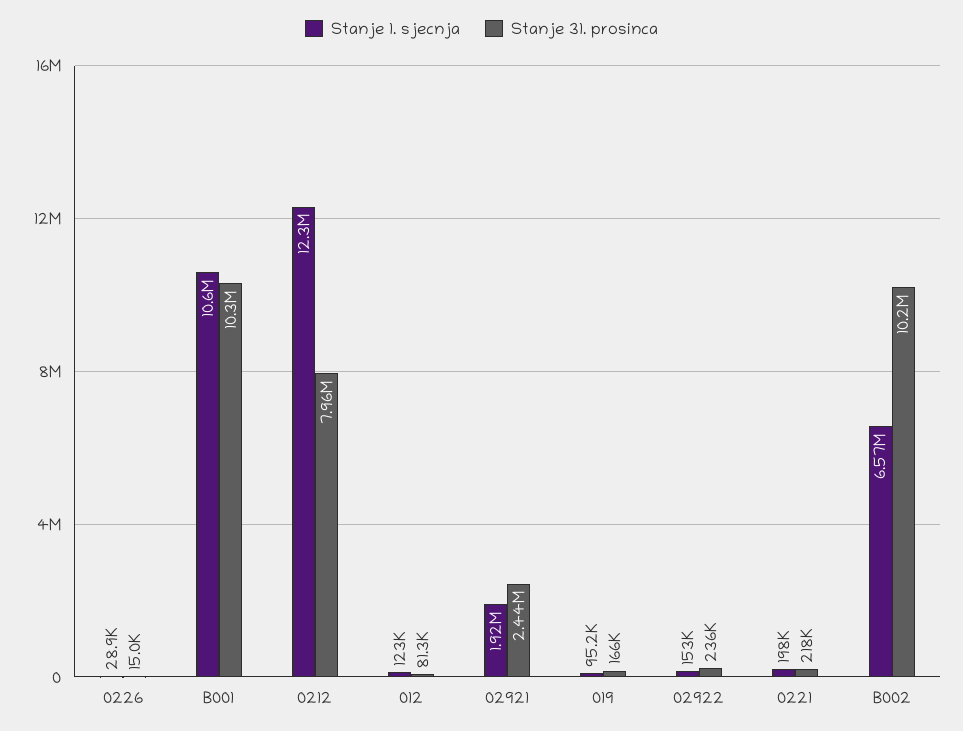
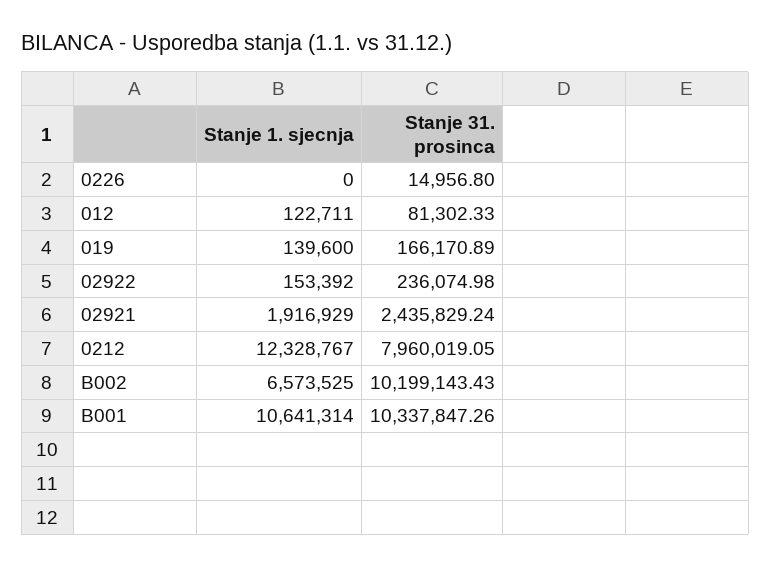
  {
    "Stanje 1. sjecnja": {
-     "0226": 28900,
+     "0226": 0,
      "B001": 10641314,
      "0212": 12328767,
      "012": 122711,
      "02921": 1916929,
-     "019": 95200,
+     "019": 139600,
      "02922": 153392,
-     "0221": 198000,
      "B002": 6573525
    },
    "Stanje 31. prosinca": {
      "0226": 14956.8,
      "B001": 10337847.26,
      "0212": 7960019.05,
      "012": 81302.33,
      "02921": 2435829.24,
      "019": 166170.89,
      "02922": 236074.98,
-     "0221": 218000,
      "B002": 10199143.43
    }
  }

